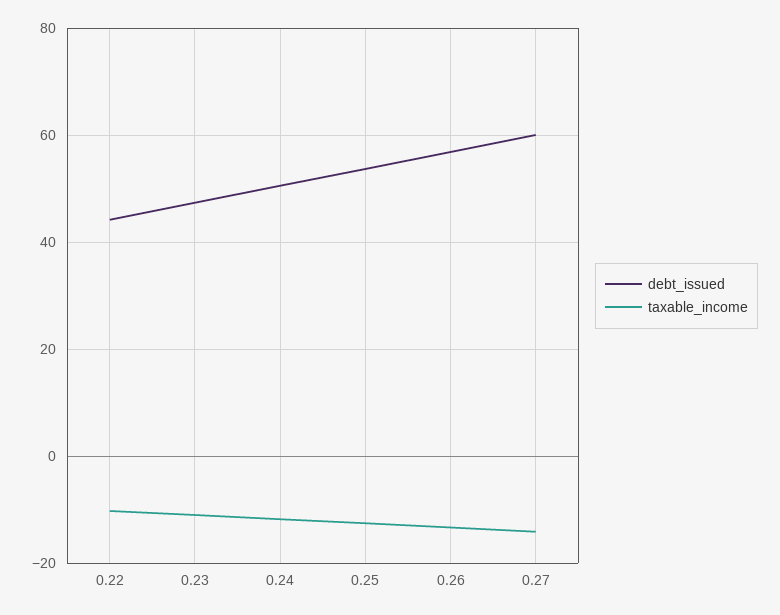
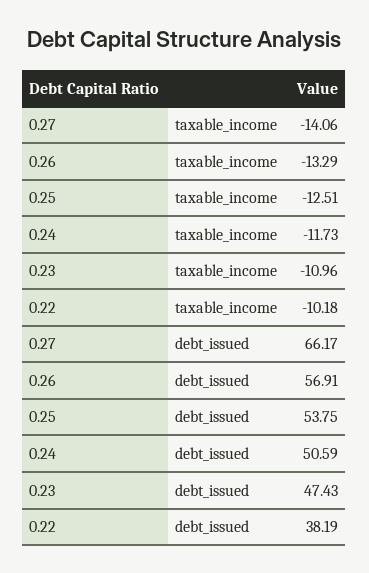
  {
    "debt_issued": {
-     "0.22": 44,
+     "0.22": 38.19,
      "0.23": 47.43,
      "0.24": 50.59,
      "0.25": 53.75,
      "0.26": 56.91,
-     "0.27": 60
+     "0.27": 66.17
    },
    "taxable_income": {
      "0.22": -10.18,
      "0.23": -10.96,
      "0.24": -11.73,
      "0.25": -12.51,
      "0.26": -13.29,
      "0.27": -14.06
    }
  }

